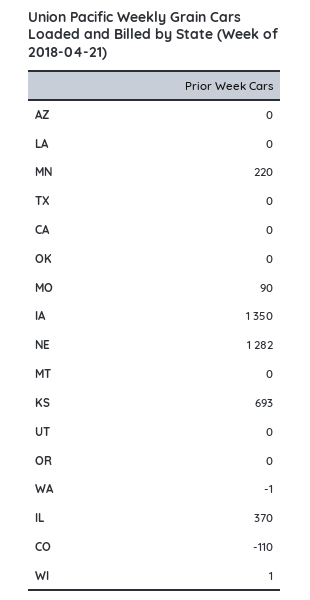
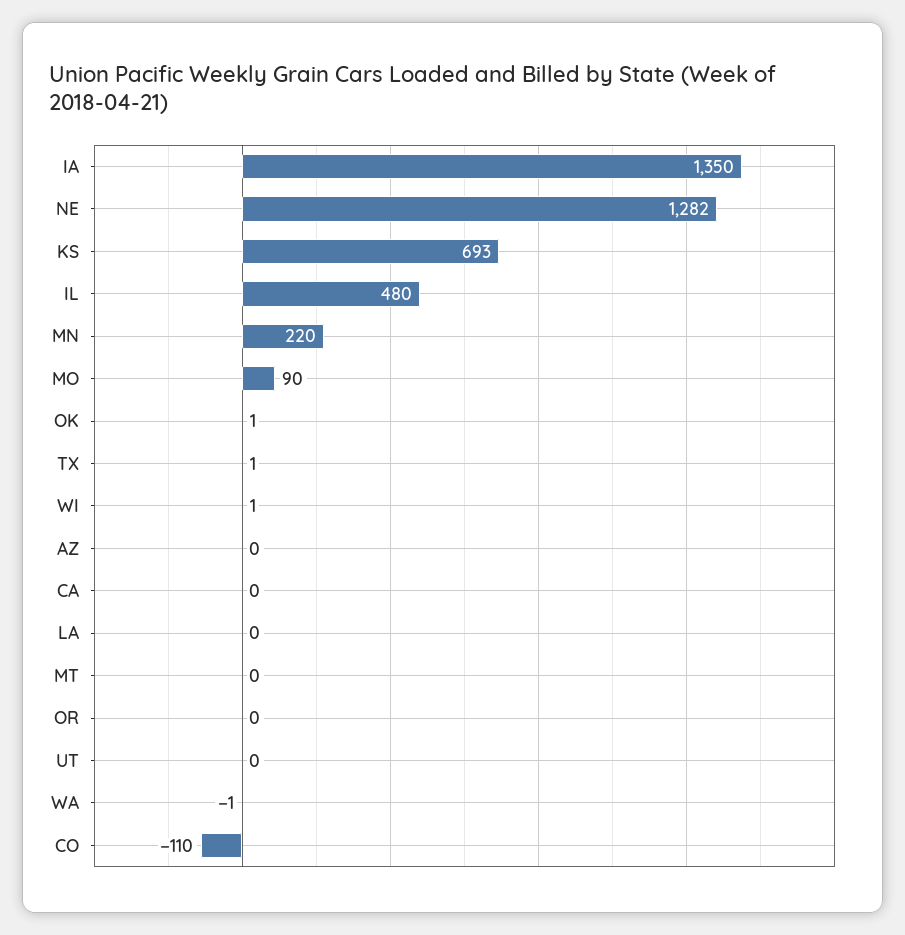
  {
    "AZ": 0,
    "LA": 0,
    "MN": 220,
-   "TX": 0,
+   "TX": 1,
    "CA": 0,
-   "OK": 0,
+   "OK": 1,
    "MO": 90,
    "IA": 1350,
    "NE": 1282,
    "MT": 0,
    "KS": 693,
    "UT": 0,
    "OR": 0,
    "WA": -1,
-   "IL": 370,
+   "IL": 480,
    "CO": -110,
    "WI": 1
  }

